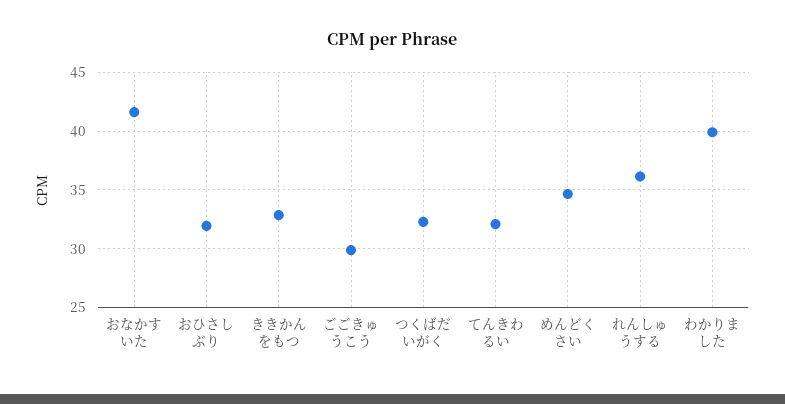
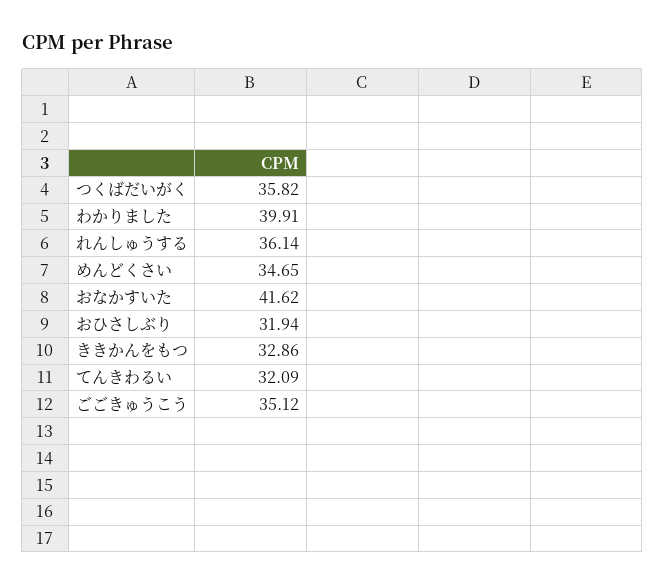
  {
    "おなかすいた": 41.62,
    "おひさしぶり": 31.94,
    "ききかんをもつ": 32.86,
-   "ごごきゅうこう": 30,
+   "ごごきゅうこう": 35.12,
-   "つくばだいがく": 32,
+   "つくばだいがく": 35.82,
    "てんきわるい": 32.09,
    "めんどくさい": 34.65,
    "れんしゅうする": 36.14,
    "わかりました": 39.91
  }

